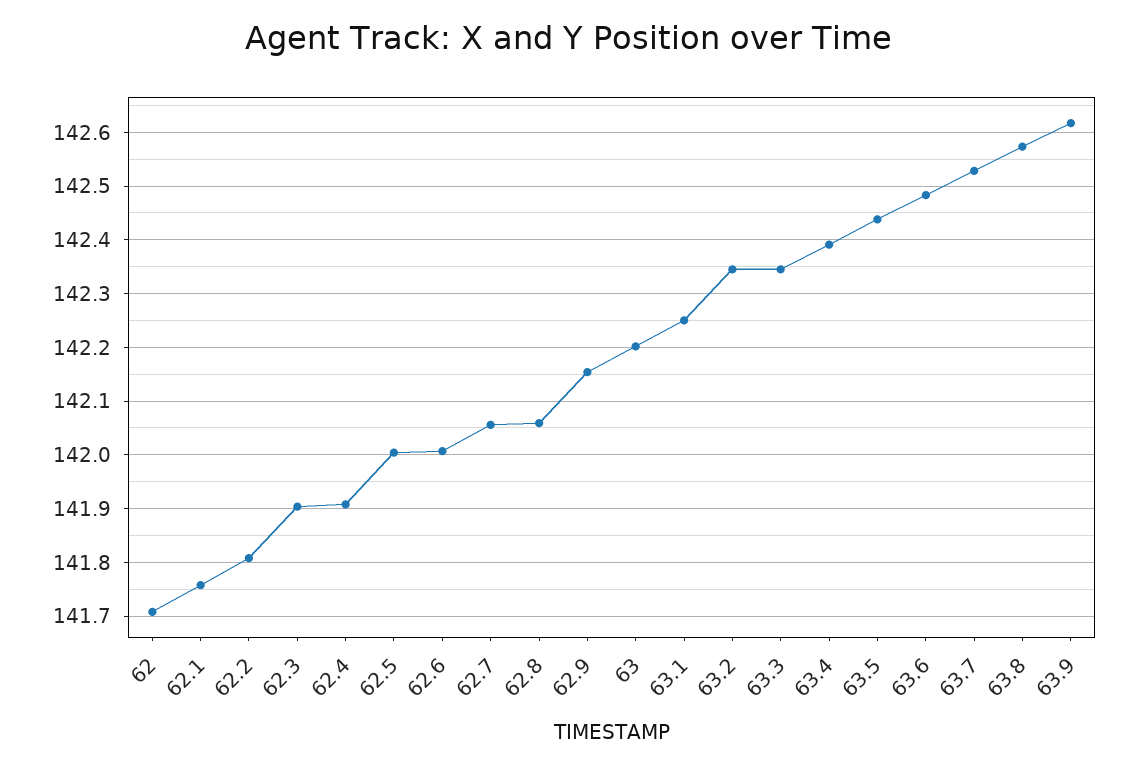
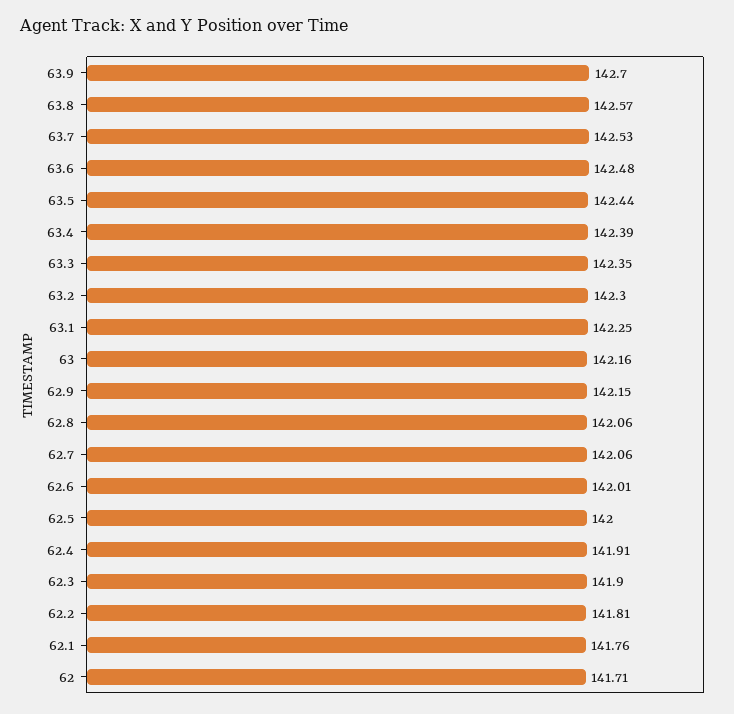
  {
    "62": 141.71,
    "62.1": 141.76,
    "62.2": 141.81,
    "62.3": 141.9,
    "62.4": 141.91,
    "62.5": 142,
    "62.6": 142.01,
    "62.7": 142.06,
    "62.8": 142.06,
    "62.9": 142.15,
-   "63": 142.2,
+   "63": 142.16,
    "63.1": 142.25,
-   "63.2": 142.34,
+   "63.2": 142.3,
    "63.3": 142.35,
    "63.4": 142.39,
    "63.5": 142.44,
    "63.6": 142.48,
    "63.7": 142.53,
    "63.8": 142.57,
-   "63.9": 142.62
+   "63.9": 142.7
  }

